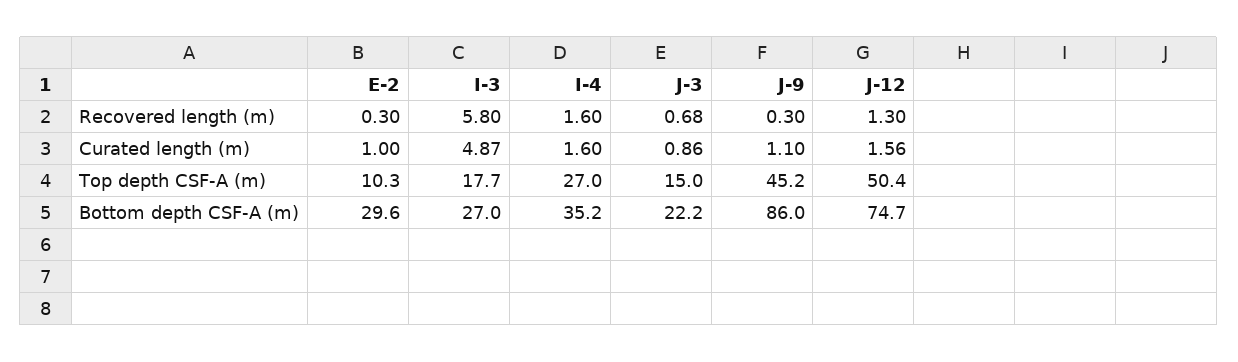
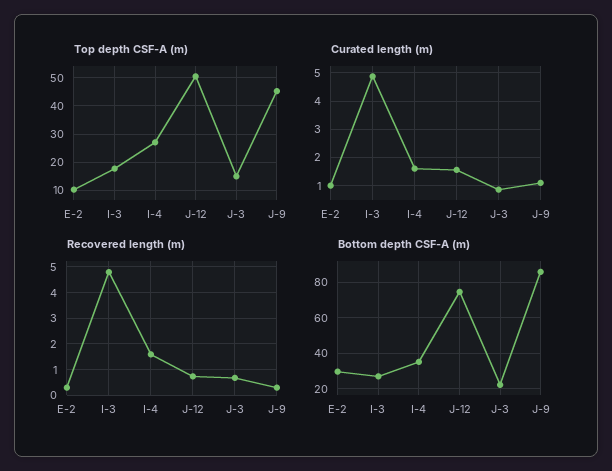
  {
    "Recovered length (m)": {
      "E-2": 0.3,
-     "I-3": 5.8,
+     "I-3": 4.75,
      "I-4": 1.6,
      "J-3": 0.68,
      "J-9": 0.3,
-     "J-12": 1.3
+     "J-12": 0.75
    },
    "Curated length (m)": {
      "E-2": 1,
      "I-3": 4.87,
      "I-4": 1.6,
      "J-3": 0.86,
      "J-9": 1.1,
      "J-12": 1.56
    },
    "Top depth CSF-A (m)": {
      "E-2": 10.3,
      "I-3": 17.7,
      "I-4": 27,
      "J-3": 15,
      "J-9": 45.2,
      "J-12": 50.4
    },
    "Bottom depth CSF-A (m)": {
      "E-2": 29.6,
      "I-3": 27,
      "I-4": 35.2,
      "J-3": 22.2,
      "J-9": 86,
      "J-12": 74.7
    }
  }

